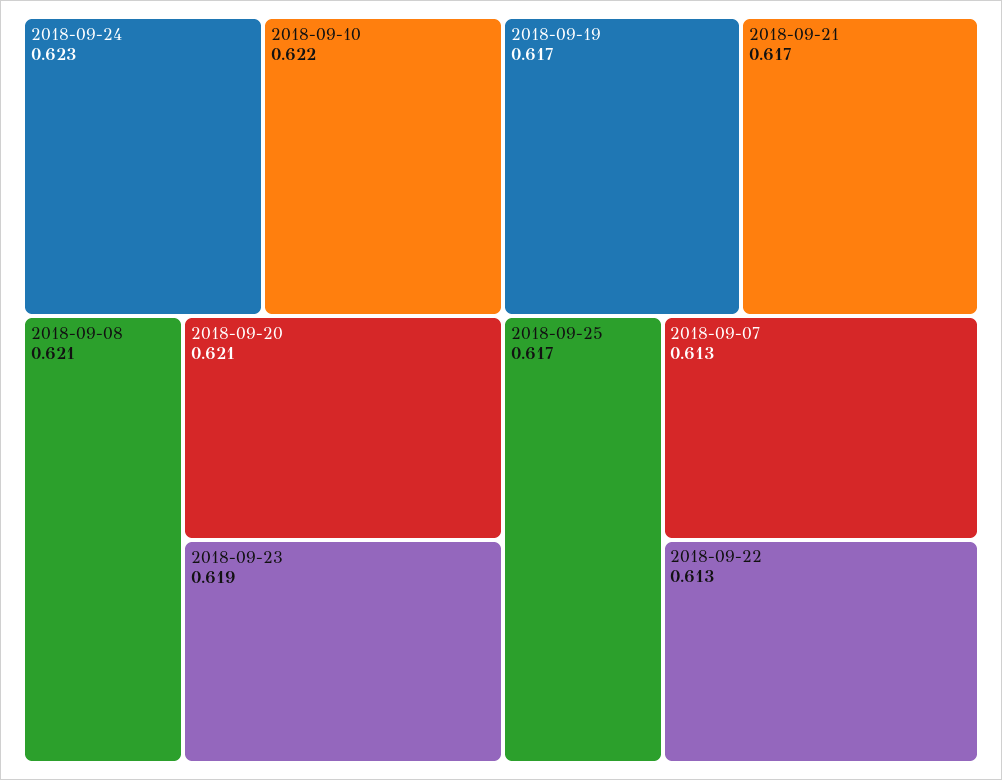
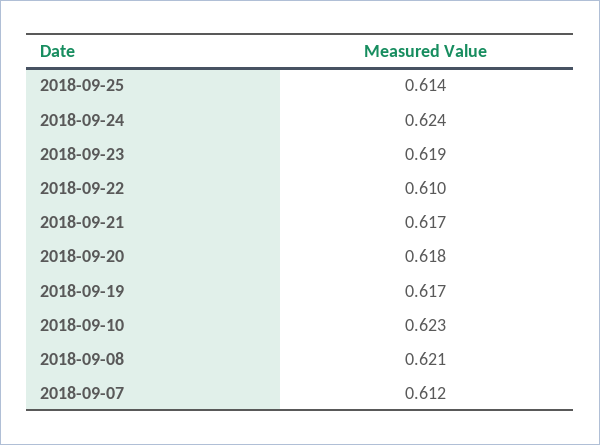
  {
-   "2018-09-24": 0.623,
+   "2018-09-24": 0.624,
-   "2018-09-10": 0.622,
+   "2018-09-10": 0.623,
    "2018-09-08": 0.621,
-   "2018-09-20": 0.621,
+   "2018-09-20": 0.618,
    "2018-09-23": 0.619,
    "2018-09-19": 0.617,
    "2018-09-21": 0.617,
-   "2018-09-25": 0.617,
+   "2018-09-25": 0.614,
-   "2018-09-07": 0.613,
+   "2018-09-07": 0.612,
-   "2018-09-22": 0.613
+   "2018-09-22": 0.61
  }

